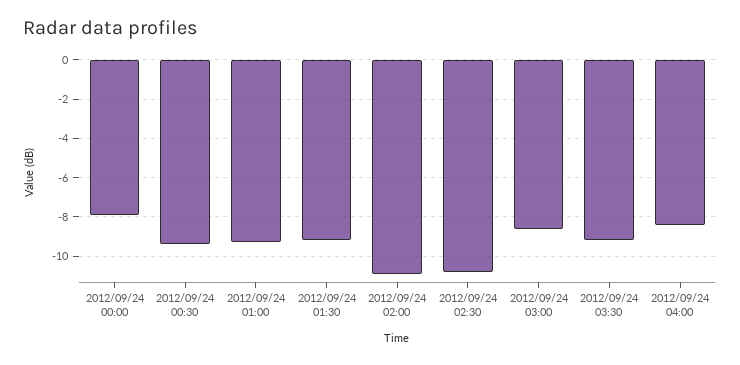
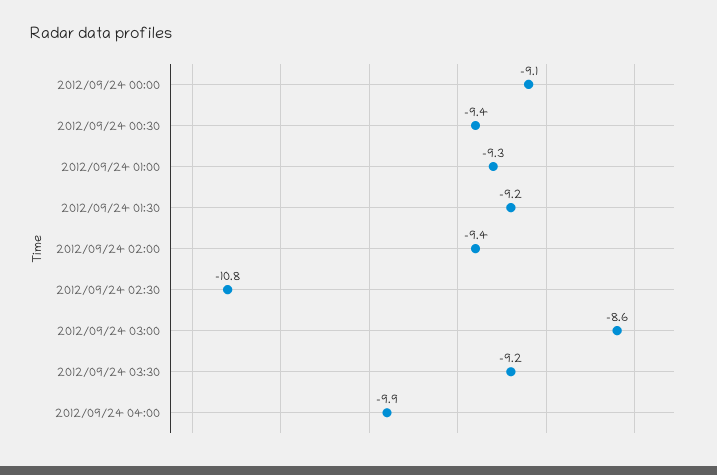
  {
-   "2012/09/24 00:00": -8,
+   "2012/09/24 00:00": -9.1,
    "2012/09/24 00:30": -9.4,
    "2012/09/24 01:00": -9.3,
    "2012/09/24 01:30": -9.2,
-   "2012/09/24 02:00": -11,
+   "2012/09/24 02:00": -9.4,
    "2012/09/24 02:30": -10.8,
    "2012/09/24 03:00": -8.6,
    "2012/09/24 03:30": -9.2,
-   "2012/09/24 04:00": -8.5
+   "2012/09/24 04:00": -9.9
  }

